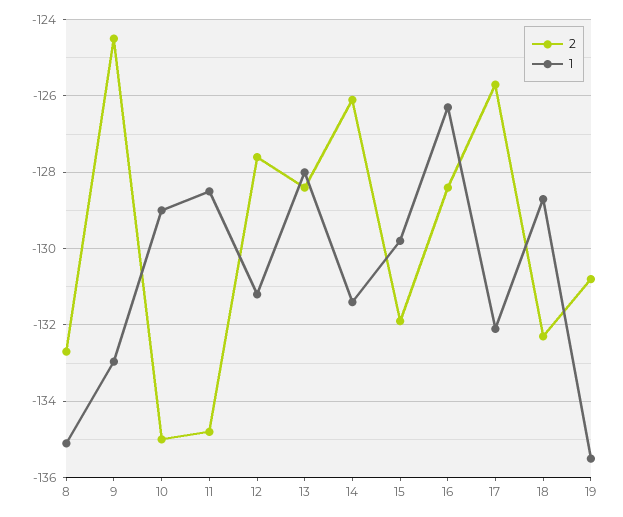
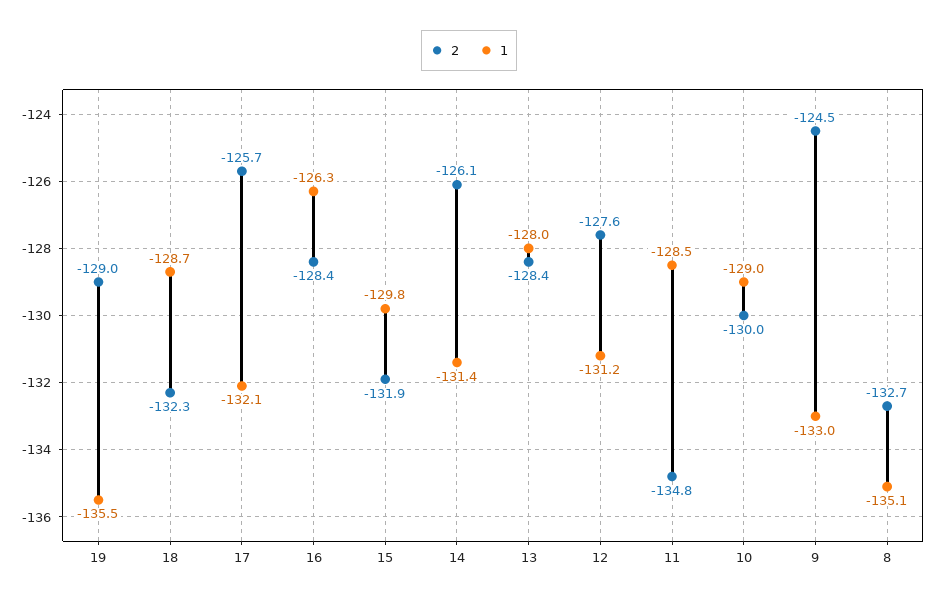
  {
    "2": {
      "8": -132.7,
      "9": -124.5,
-     "10": -135,
+     "10": -130,
      "11": -134.8,
      "12": -127.6,
      "13": -128.4,
      "14": -126.1,
      "15": -131.9,
      "16": -128.4,
      "17": -125.7,
      "18": -132.3,
-     "19": -130.8
+     "19": -129
    },
    "1": {
      "8": -135.1,
      "9": -133,
      "10": -129,
      "11": -128.5,
      "12": -131.2,
      "13": -128,
      "14": -131.4,
      "15": -129.8,
      "16": -126.3,
      "17": -132.1,
      "18": -128.7,
      "19": -135.5
    }
  }

